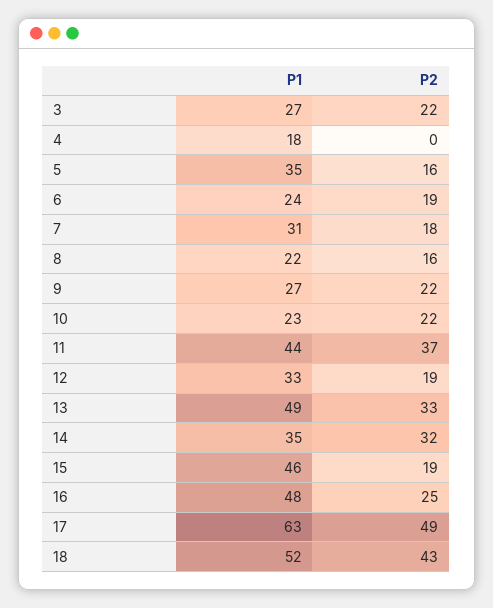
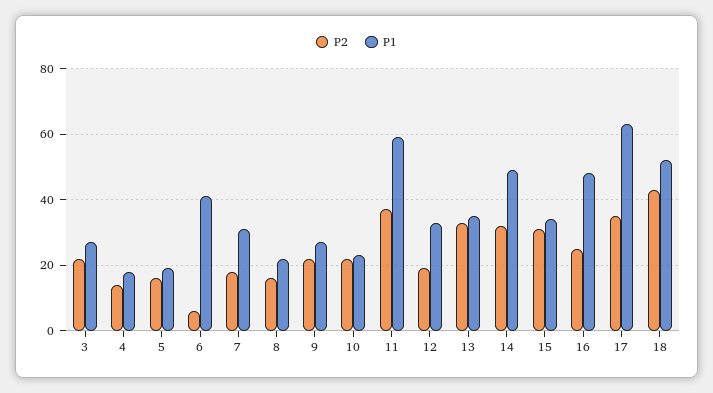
  {
    "P1": {
      "3": 27,
      "4": 18,
-     "5": 35,
+     "5": 20,
-     "6": 24,
+     "6": 40,
      "7": 31,
      "8": 22,
      "9": 27,
      "10": 23,
-     "11": 44,
+     "11": 60,
      "12": 33,
-     "13": 49,
+     "13": 35,
-     "14": 35,
+     "14": 50,
-     "15": 46,
+     "15": 35,
      "16": 48,
      "17": 63,
      "18": 52
    },
    "P2": {
      "3": 22,
-     "4": 0,
+     "4": 15,
      "5": 16,
-     "6": 19,
+     "6": 5,
      "7": 18,
      "8": 16,
      "9": 22,
      "10": 22,
      "11": 37,
      "12": 19,
      "13": 33,
      "14": 32,
-     "15": 19,
+     "15": 30,
      "16": 25,
-     "17": 49,
+     "17": 35,
      "18": 43
    }
  }

